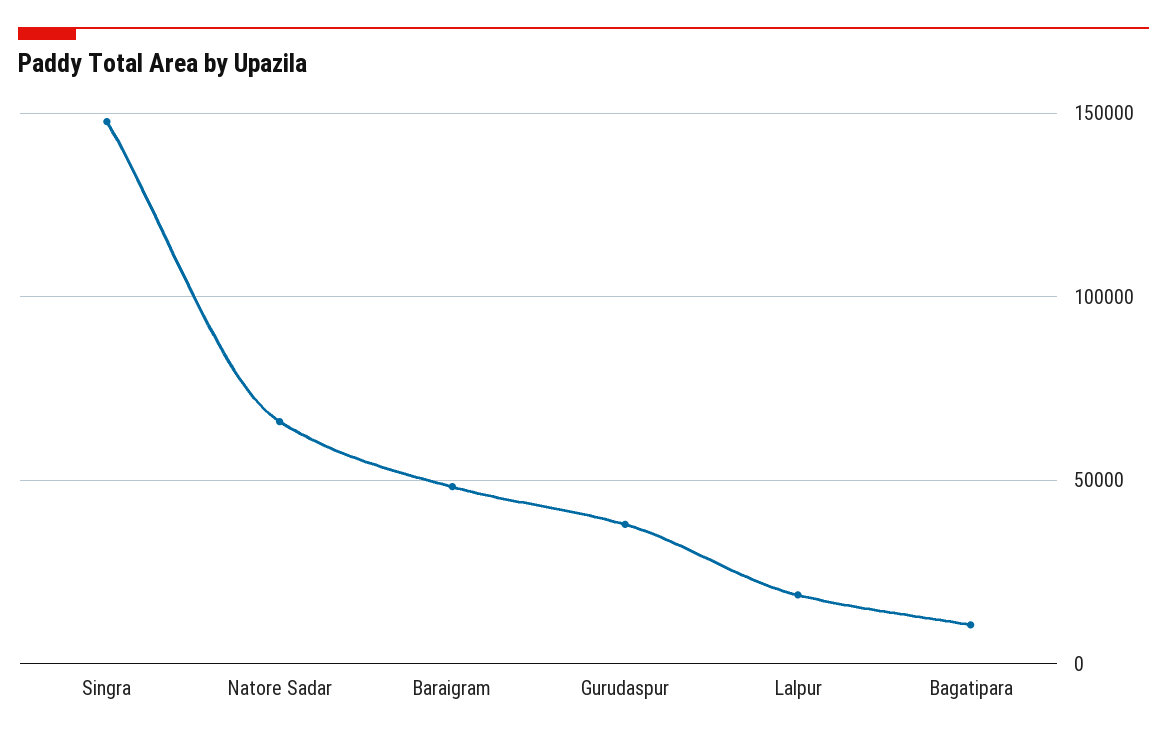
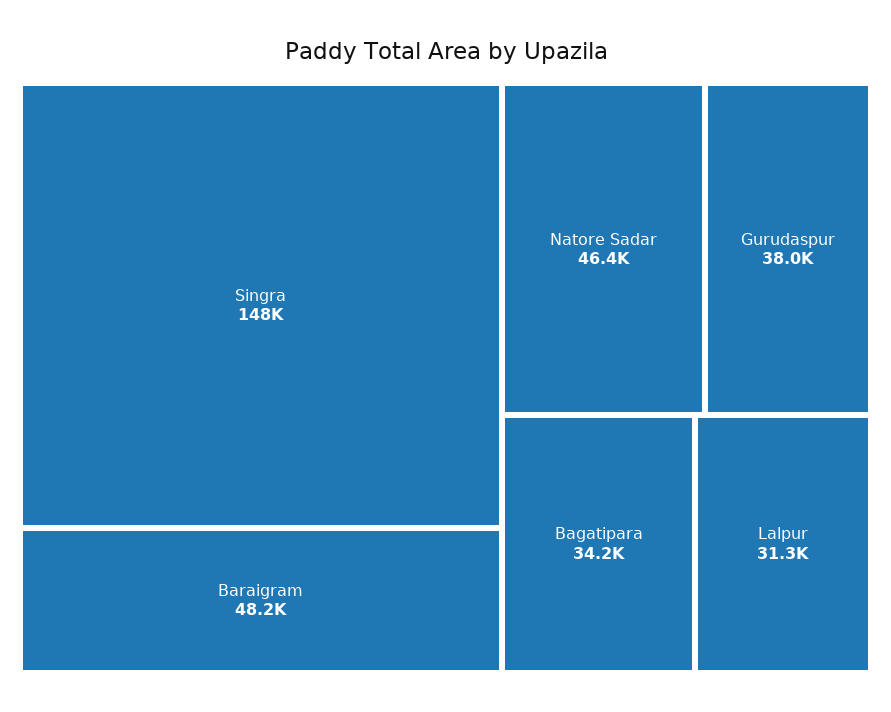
  {
    "Singra": 148000,
-   "Natore Sadar": 65000,
+   "Natore Sadar": 46400,
    "Baraigram": 48200,
    "Gurudaspur": 38000,
-   "Lalpur": 20000,
+   "Lalpur": 31300,
-   "Bagatipara": 10000
+   "Bagatipara": 34200
  }

